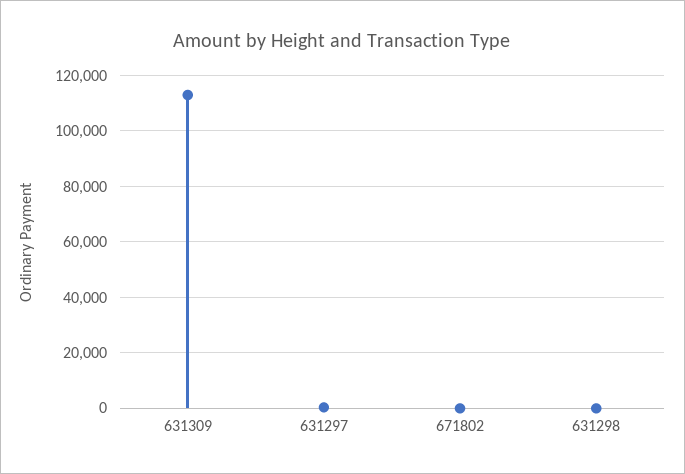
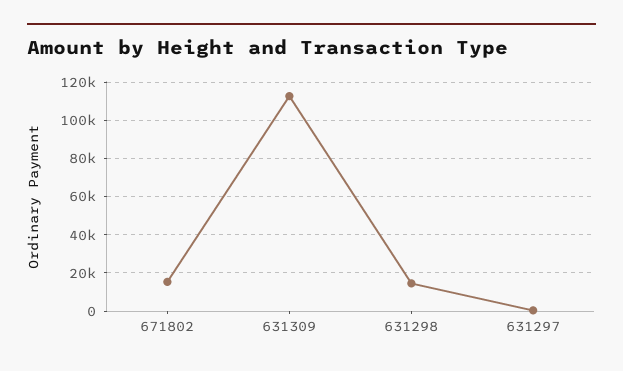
  {
    "631309": 112500,
    "631297": 0,
-   "671802": 0,
+   "671802": 15000,
-   "631298": 0
+   "631298": 15000
  }

